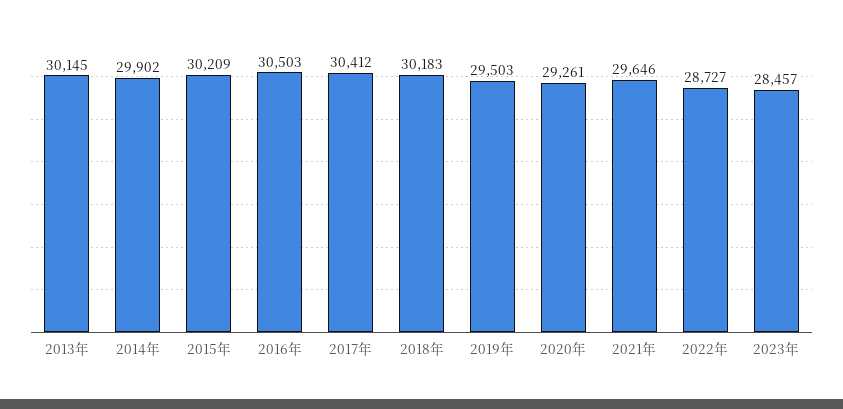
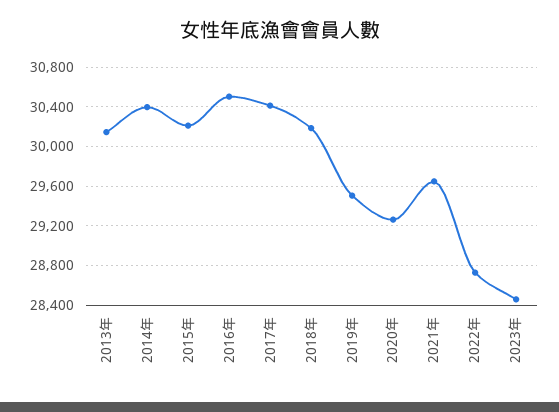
  {
    "2013年": 30145,
-   "2014年": 29902,
+   "2014年": 30400,
    "2015年": 30209,
    "2016年": 30503,
    "2017年": 30412,
    "2018年": 30183,
    "2019年": 29503,
    "2020年": 29261,
    "2021年": 29646,
    "2022年": 28727,
    "2023年": 28457
  }

